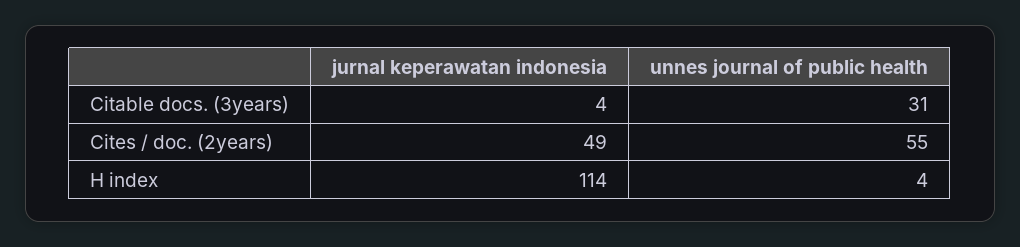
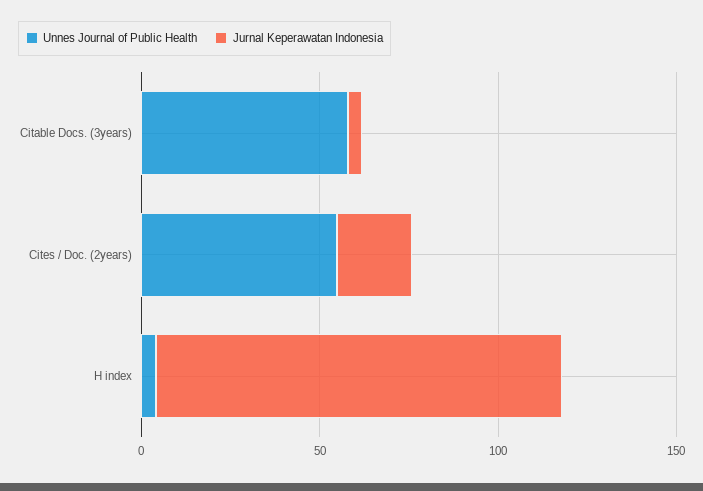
  {
    "jurnal keperawatan indonesia": {
      "Citable docs. (3years)": 4,
-     "Cites / doc. (2years)": 49,
+     "Cites / doc. (2years)": 20,
      "H index": 114
    },
    "unnes journal of public health": {
-     "Citable docs. (3years)": 31,
+     "Citable docs. (3years)": 60,
      "Cites / doc. (2years)": 55,
      "H index": 4
    }
  }

